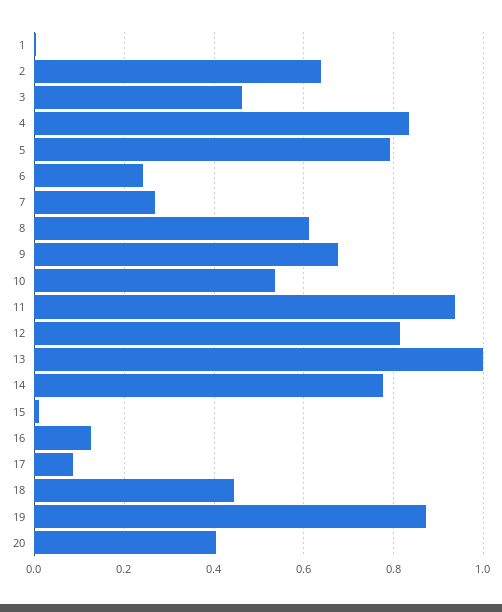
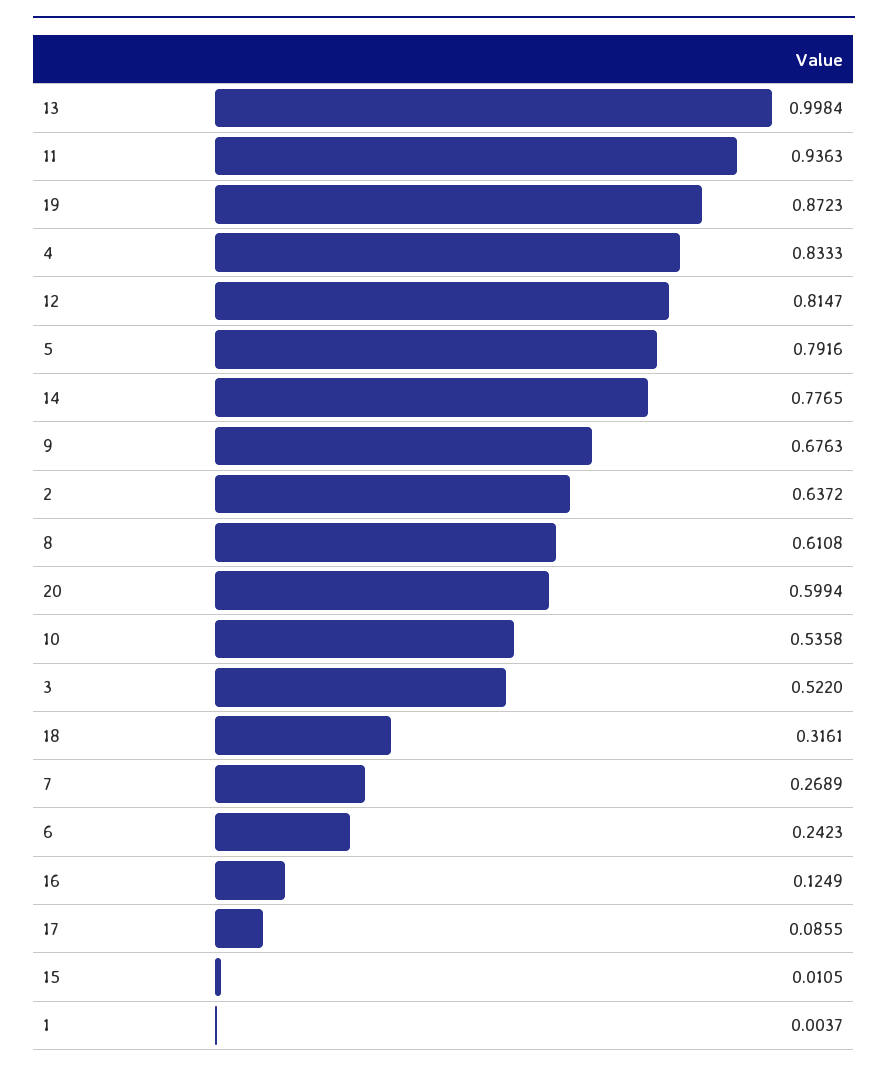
  {
    "1": 0.0037,
    "2": 0.6372,
-   "3": 0.46,
+   "3": 0.522,
    "4": 0.8333,
    "5": 0.7916,
    "6": 0.2423,
    "7": 0.2689,
    "8": 0.6108,
    "9": 0.6763,
    "10": 0.5358,
    "11": 0.9363,
    "12": 0.8147,
    "13": 0.9984,
    "14": 0.7765,
    "15": 0.0105,
    "16": 0.1249,
    "17": 0.0855,
-   "18": 0.44,
+   "18": 0.3161,
    "19": 0.8723,
-   "20": 0.4
+   "20": 0.5994
  }

